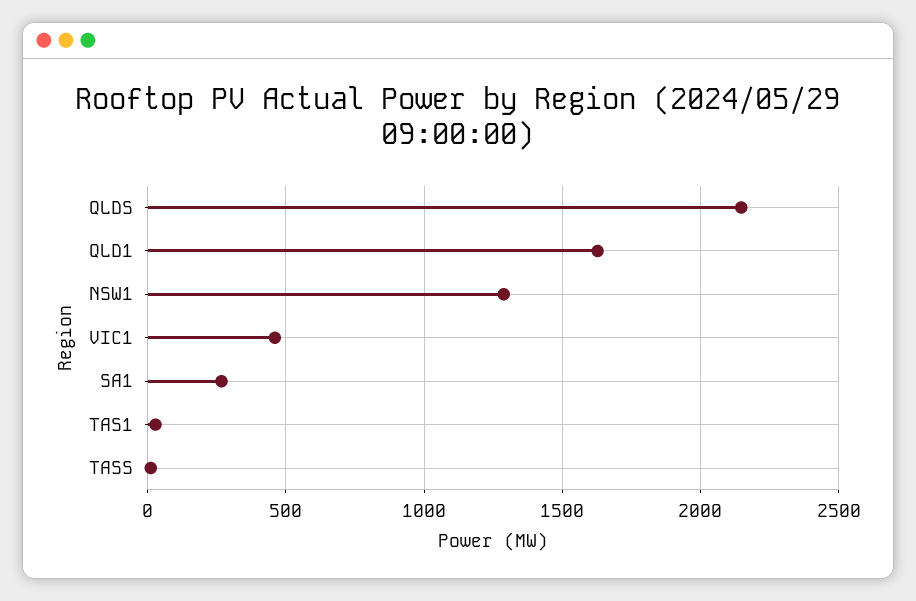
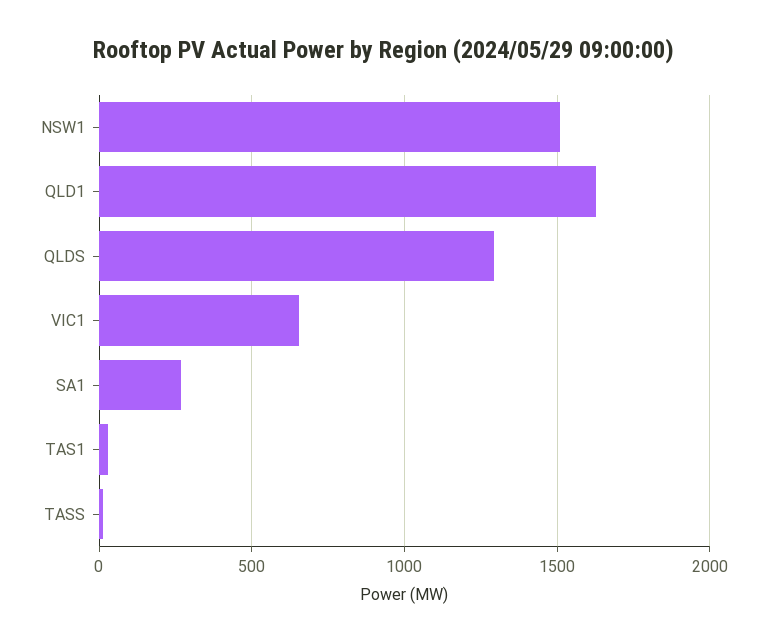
  {
-   "QLDS": 2150,
+   "QLDS": 1300,
    "QLD1": 1650,
-   "NSW1": 1300,
+   "NSW1": 1500,
-   "VIC1": 450,
+   "VIC1": 650,
    "SA1": 250,
    "TAS1": 50,
    "TASS": 0
  }

